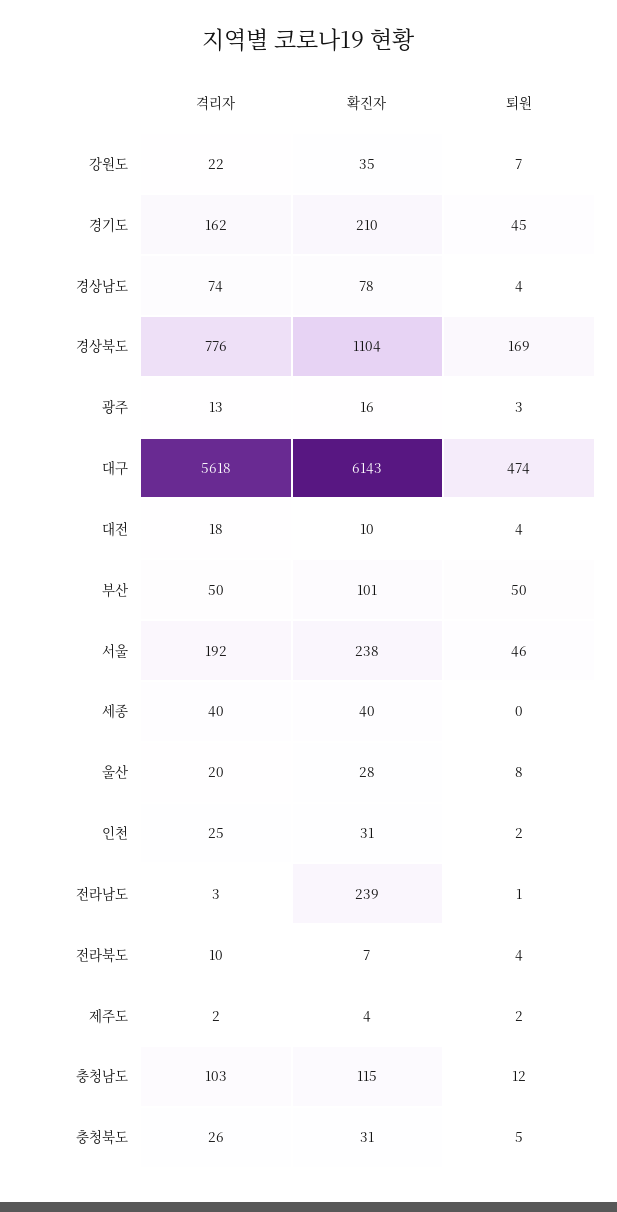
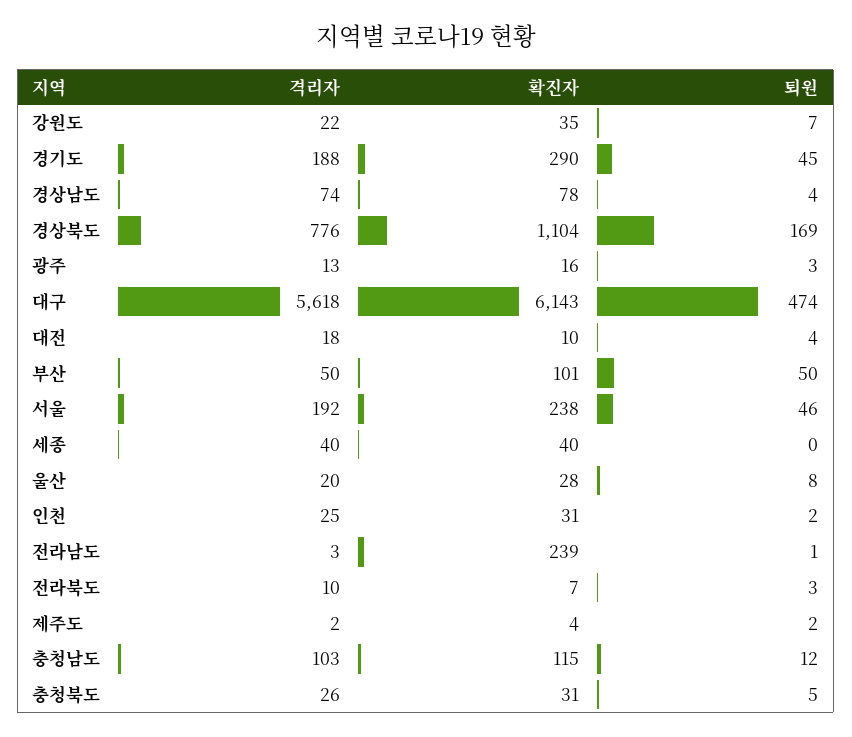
  {
    "격리자": {
      "강원도": 22,
-     "경기도": 162,
+     "경기도": 188,
      "경상남도": 74,
      "경상북도": 776,
      "광주": 13,
      "대구": 5618,
      "대전": 18,
      "부산": 50,
      "서울": 192,
      "세종": 40,
      "울산": 20,
      "인천": 25,
      "전라남도": 3,
      "전라북도": 10,
      "제주도": 2,
      "충청남도": 103,
      "충청북도": 26
    },
    "확진자": {
      "강원도": 35,
-     "경기도": 210,
+     "경기도": 290,
      "경상남도": 78,
      "경상북도": 1104,
      "광주": 16,
      "대구": 6143,
      "대전": 10,
      "부산": 101,
      "서울": 238,
      "세종": 40,
      "울산": 28,
      "인천": 31,
      "전라남도": 239,
      "전라북도": 7,
      "제주도": 4,
      "충청남도": 115,
      "충청북도": 31
    },
    "퇴원": {
      "강원도": 7,
      "경기도": 45,
      "경상남도": 4,
      "경상북도": 169,
      "광주": 3,
      "대구": 474,
      "대전": 4,
      "부산": 50,
      "서울": 46,
      "세종": 0,
      "울산": 8,
      "인천": 2,
      "전라남도": 1,
-     "전라북도": 4,
+     "전라북도": 3,
      "제주도": 2,
      "충청남도": 12,
      "충청북도": 5
    }
  }

